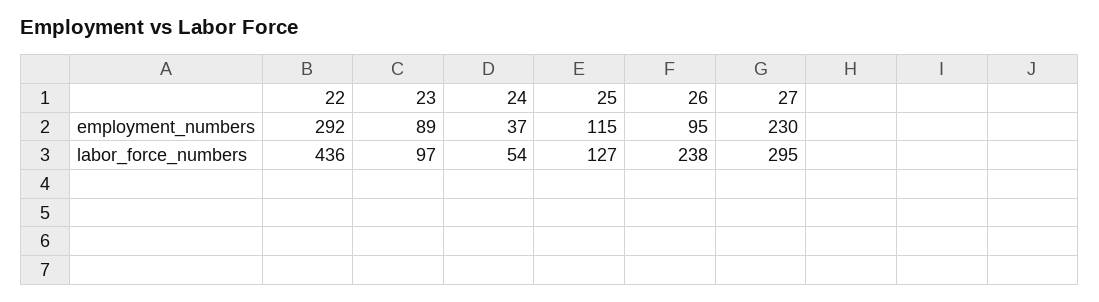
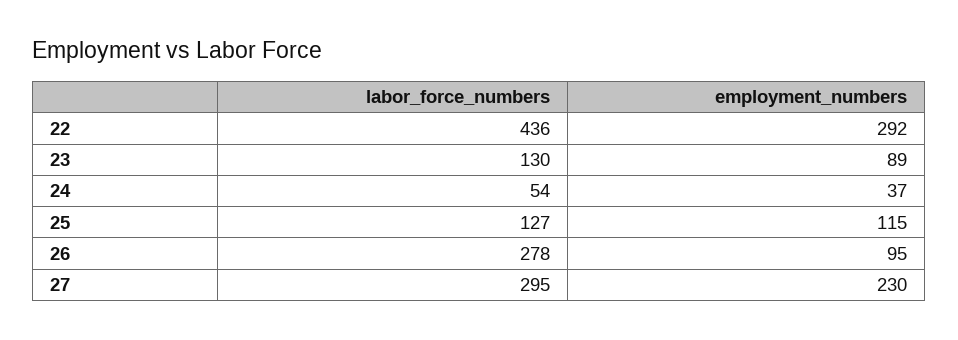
  {
    "22": {
      "employment_numbers": 292,
      "labor_force_numbers": 436
    },
    "23": {
      "employment_numbers": 89,
-     "labor_force_numbers": 97
+     "labor_force_numbers": 130
    },
    "24": {
      "employment_numbers": 37,
      "labor_force_numbers": 54
    },
    "25": {
      "employment_numbers": 115,
      "labor_force_numbers": 127
    },
    "26": {
      "employment_numbers": 95,
-     "labor_force_numbers": 238
+     "labor_force_numbers": 278
    },
    "27": {
      "employment_numbers": 230,
      "labor_force_numbers": 295
    }
  }

